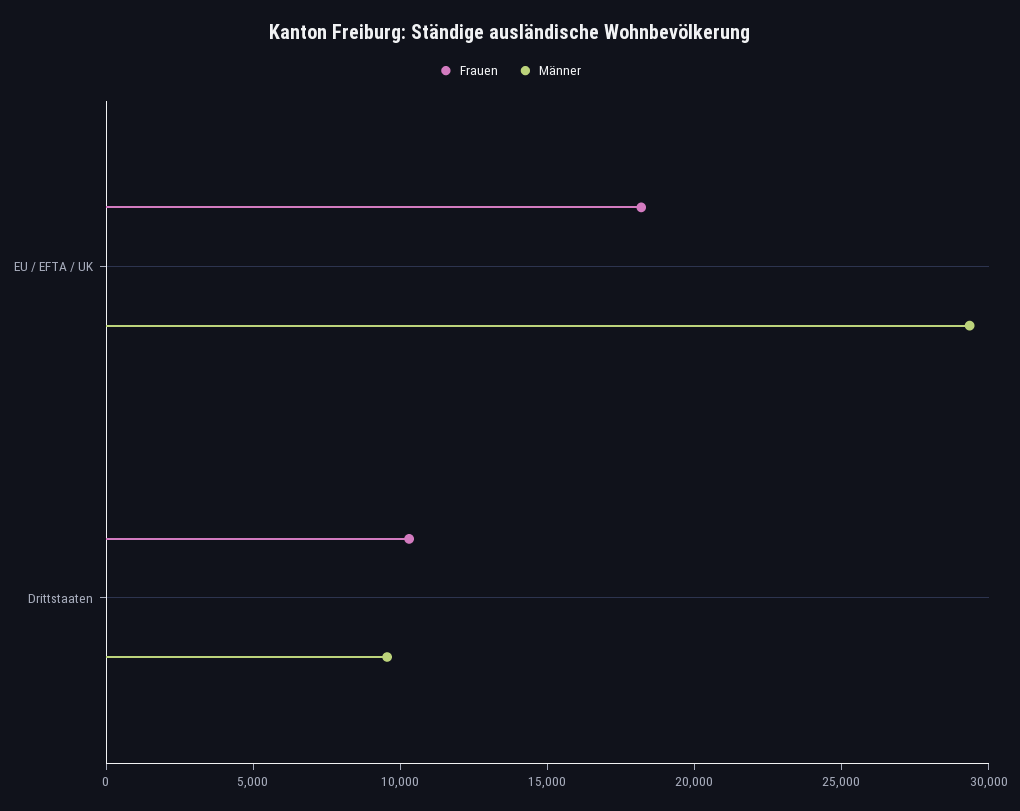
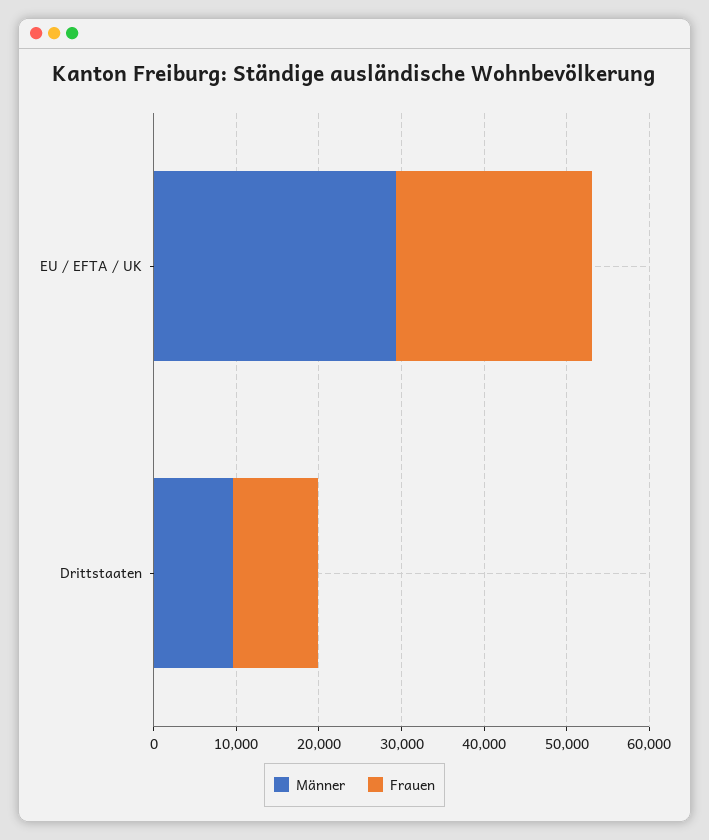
  {
    "Frauen": {
-     "EU / EFTA / UK": 18000,
+     "EU / EFTA / UK": 24000,
      "Drittstaaten": 10000
    },
    "Männer": {
      "EU / EFTA / UK": 29000,
      "Drittstaaten": 10000
    }
  }

